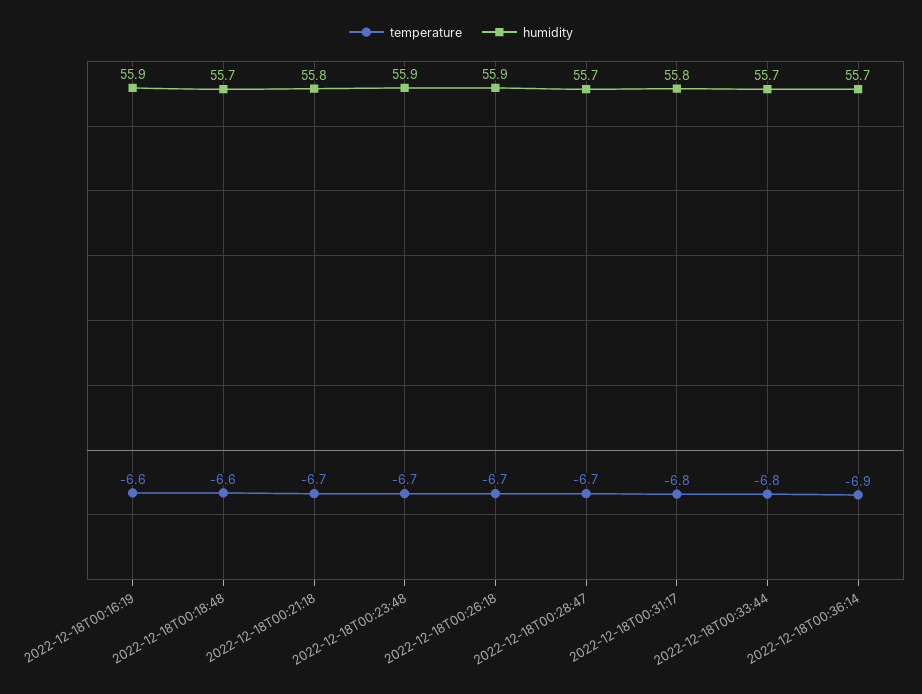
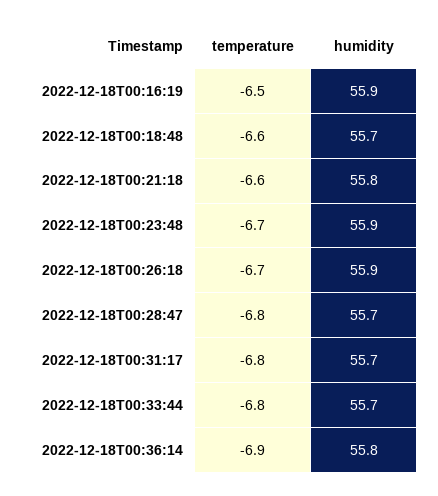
  {
    "temperature": {
-     "2022-12-18T00:16:19": -6.6,
+     "2022-12-18T00:16:19": -6.5,
      "2022-12-18T00:18:48": -6.6,
-     "2022-12-18T00:21:18": -6.7,
+     "2022-12-18T00:21:18": -6.6,
      "2022-12-18T00:23:48": -6.7,
      "2022-12-18T00:26:18": -6.7,
-     "2022-12-18T00:28:47": -6.7,
+     "2022-12-18T00:28:47": -6.8,
      "2022-12-18T00:31:17": -6.8,
      "2022-12-18T00:33:44": -6.8,
      "2022-12-18T00:36:14": -6.9
    },
    "humidity": {
      "2022-12-18T00:16:19": 55.9,
      "2022-12-18T00:18:48": 55.7,
      "2022-12-18T00:21:18": 55.8,
      "2022-12-18T00:23:48": 55.9,
      "2022-12-18T00:26:18": 55.9,
      "2022-12-18T00:28:47": 55.7,
-     "2022-12-18T00:31:17": 55.8,
+     "2022-12-18T00:31:17": 55.7,
      "2022-12-18T00:33:44": 55.7,
-     "2022-12-18T00:36:14": 55.7
+     "2022-12-18T00:36:14": 55.8
    }
  }

